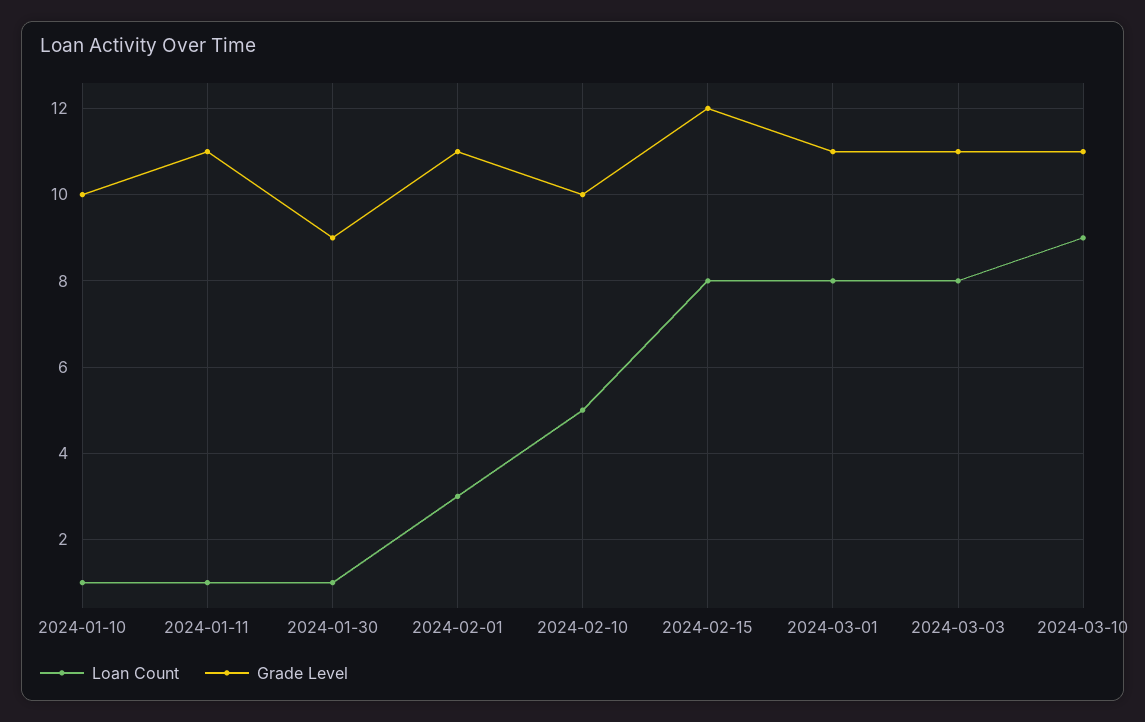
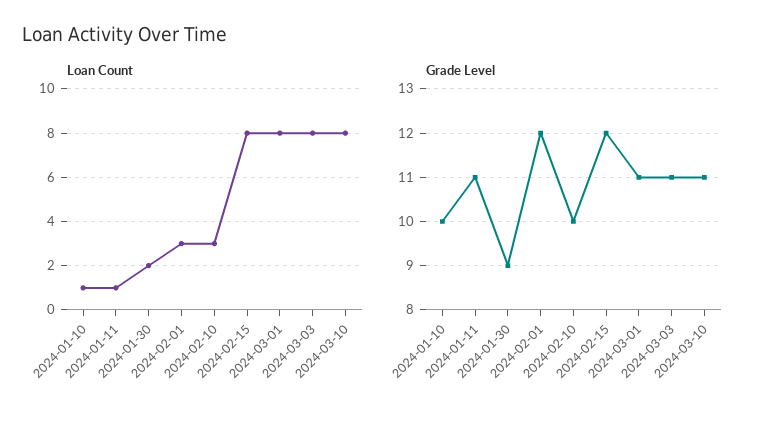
  {
    "Loan Count": {
      "2024-01-10": 1,
      "2024-01-11": 1,
-     "2024-01-30": 1,
+     "2024-01-30": 2,
      "2024-02-01": 3,
-     "2024-02-10": 5,
+     "2024-02-10": 3,
      "2024-02-15": 8,
      "2024-03-01": 8,
      "2024-03-03": 8,
-     "2024-03-10": 9
+     "2024-03-10": 8
    },
    "Grade Level": {
      "2024-01-10": 10,
      "2024-01-11": 11,
      "2024-01-30": 9,
-     "2024-02-01": 11,
+     "2024-02-01": 12,
      "2024-02-10": 10,
      "2024-02-15": 12,
      "2024-03-01": 11,
      "2024-03-03": 11,
      "2024-03-10": 11
    }
  }

